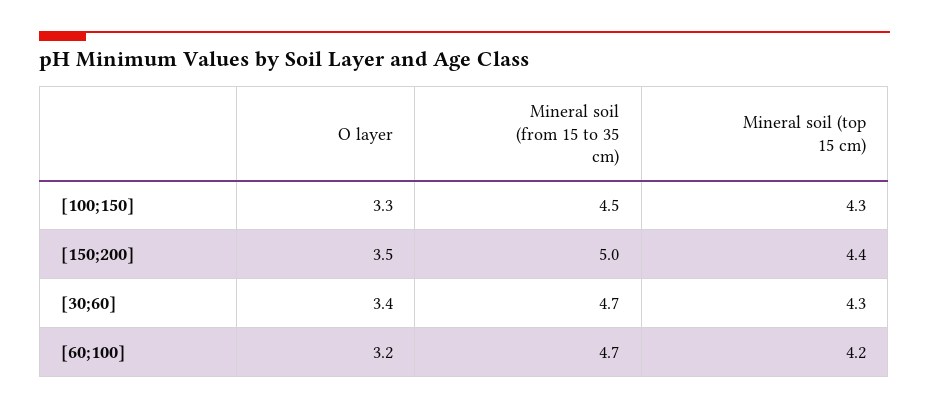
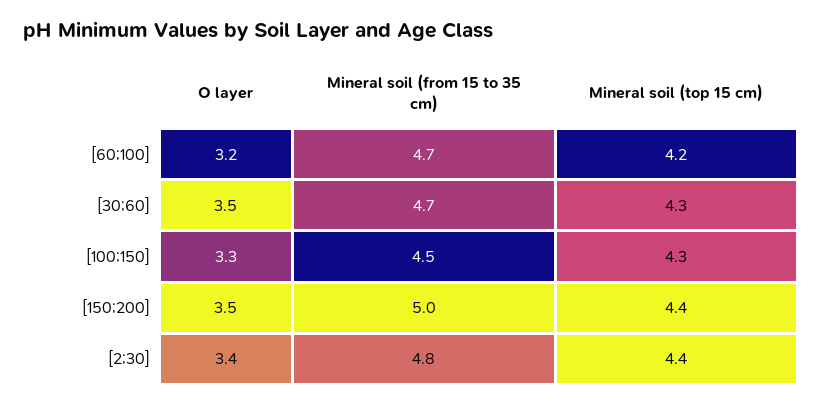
  {
    "O layer": {
      "[100;150]": 3.3,
      "[150;200]": 3.5,
-     "[30;60]": 3.4,
+     "[30;60]": 3.5,
-     "[60;100]": 3.2
+     "[60;100]": 3.2,
+     "[2;30]": 3.4
    },
    "Mineral soil (from 15 to 35 cm)": {
      "[100;150]": 4.5,
      "[150;200]": 5,
      "[30;60]": 4.7,
-     "[60;100]": 4.7
+     "[60;100]": 4.7,
+     "[2;30]": 4.8
    },
    "Mineral soil (top 15 cm)": {
      "[100;150]": 4.3,
      "[150;200]": 4.4,
      "[30;60]": 4.3,
-     "[60;100]": 4.2
+     "[60;100]": 4.2,
+     "[2;30]": 4.4
    }
  }

